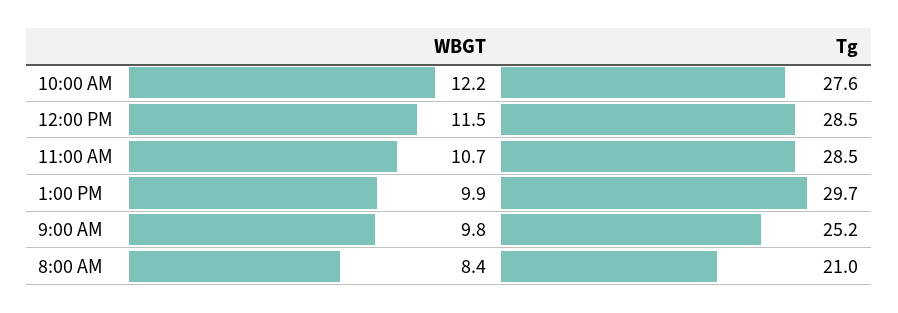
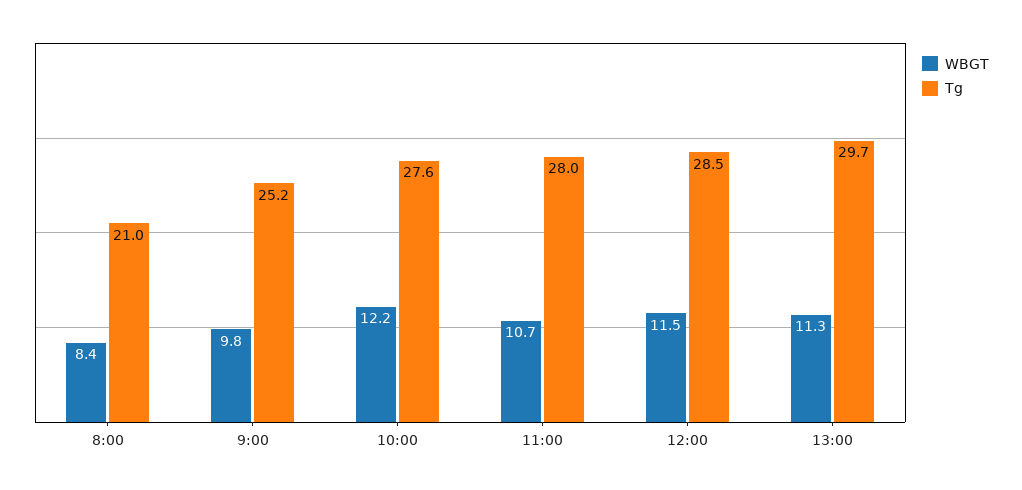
  {
    "WBGT": {
      "10:00 AM": 12.2,
      "12:00 PM": 11.5,
      "11:00 AM": 10.7,
-     "1:00 PM": 9.9,
+     "1:00 PM": 11.3,
      "9:00 AM": 9.8,
      "8:00 AM": 8.4
    },
    "Tg": {
      "10:00 AM": 27.6,
      "12:00 PM": 28.5,
-     "11:00 AM": 28.5,
+     "11:00 AM": 28,
      "1:00 PM": 29.7,
      "9:00 AM": 25.2,
      "8:00 AM": 21
    }
  }

